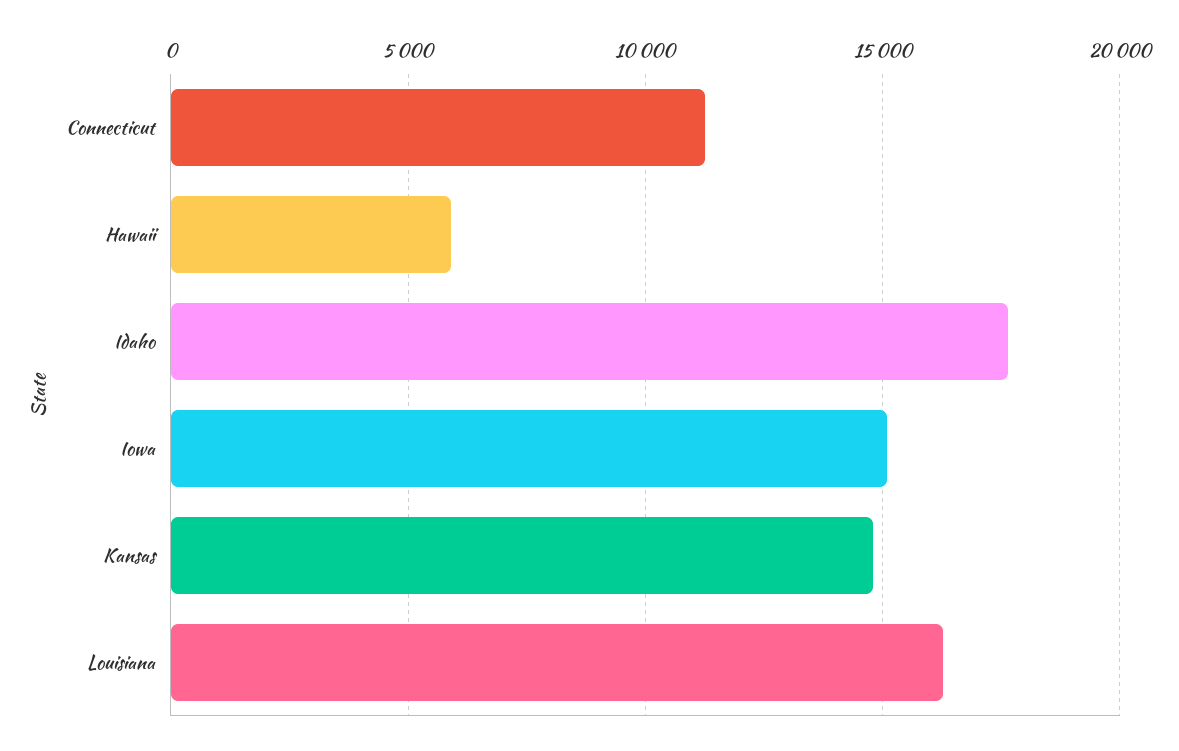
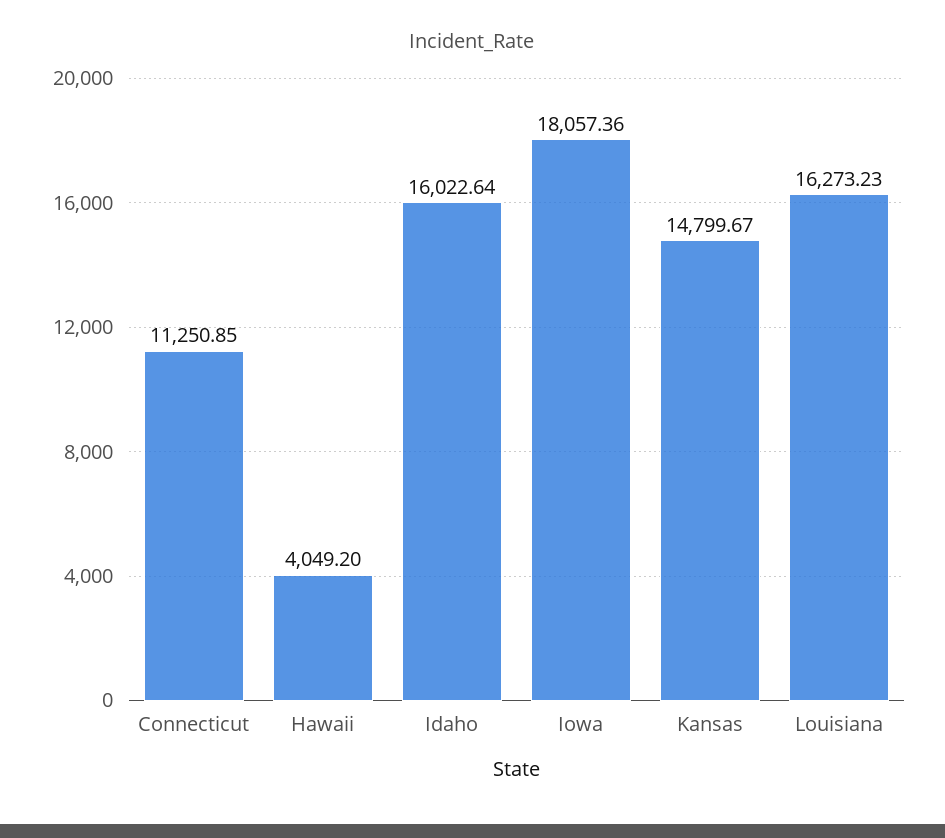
  {
    "Connecticut": 11250.85,
-   "Hawaii": 6000,
+   "Hawaii": 4049.2,
-   "Idaho": 17500,
+   "Idaho": 16022.64,
-   "Iowa": 15000,
+   "Iowa": 18057.36,
    "Kansas": 14799.67,
    "Louisiana": 16273.23
  }

